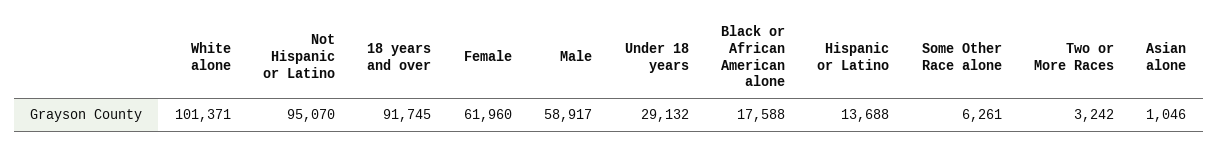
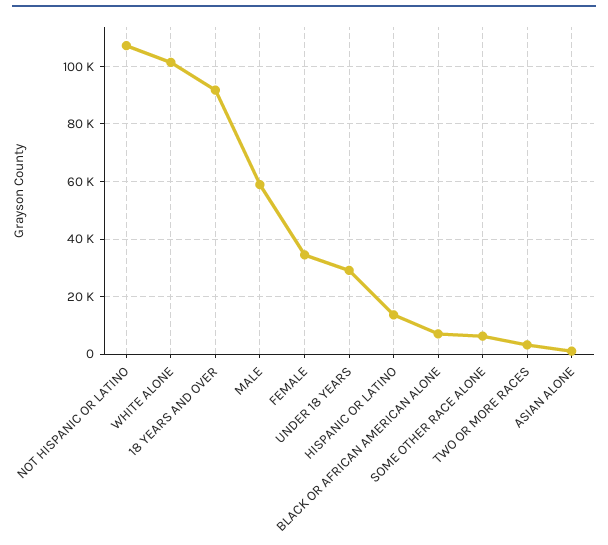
  {
    "White alone": 101371,
-   "Not Hispanic or Latino": 95070,
+   "Not Hispanic or Latino": 107500,
    "18 years and over": 91745,
-   "Female": 61960,
+   "Female": 35000,
    "Male": 58917,
    "Under 18 years": 29132,
-   "Black or African American alone": 17588,
+   "Black or African American alone": 7500,
    "Hispanic or Latino": 13688,
    "Some Other Race alone": 6261,
    "Two or More Races": 3242,
    "Asian alone": 1046
  }

